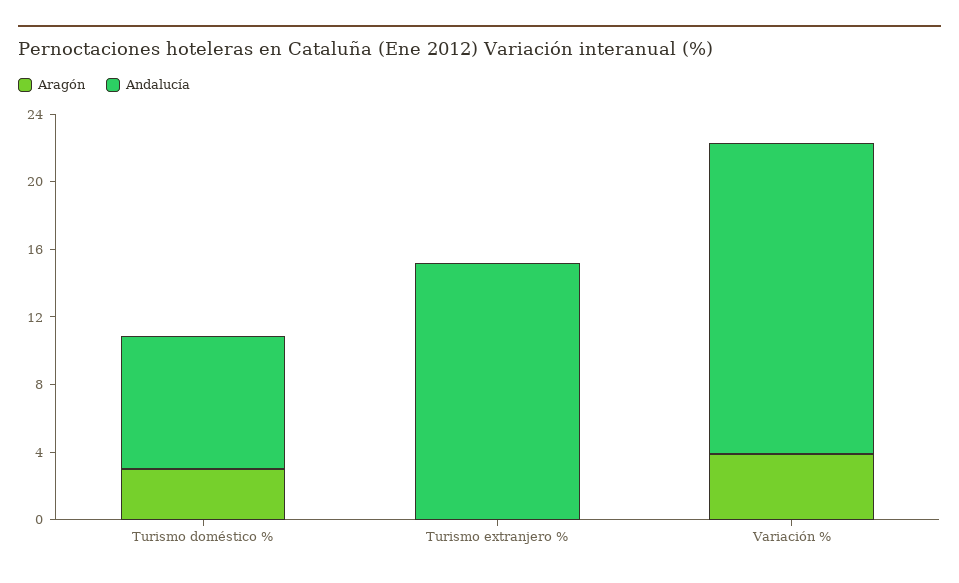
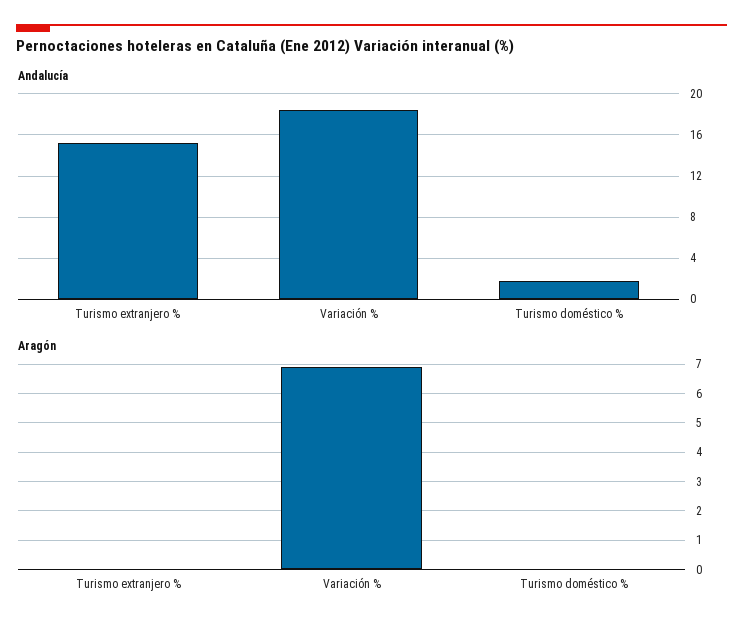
  {
    "Aragón": {
-     "Turismo doméstico %": 3,
+     "Turismo doméstico %": 0,
      "Turismo extranjero %": 0,
-     "Variación %": 4
+     "Variación %": 7
    },
    "Andalucía": {
-     "Turismo doméstico %": 8,
+     "Turismo doméstico %": 2,
      "Turismo extranjero %": 15,
      "Variación %": 18
    }
  }

